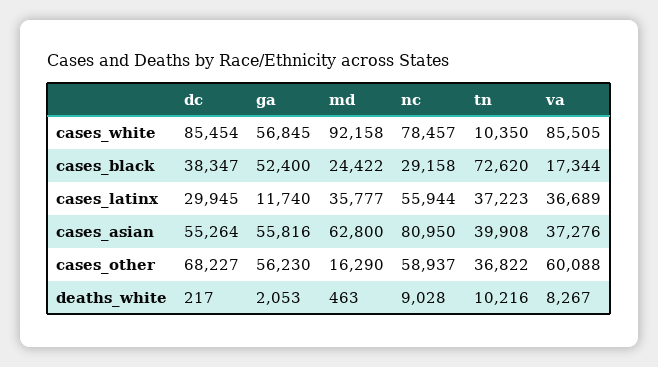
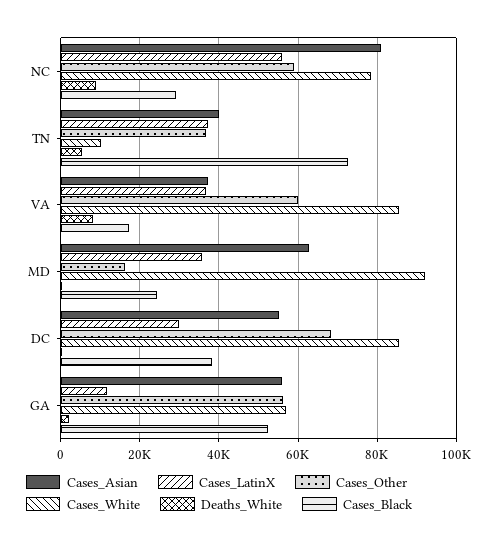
  {
    "cases_white": {
      "dc": 85454,
      "ga": 56845,
      "md": 92158,
      "nc": 78457,
      "tn": 10350,
      "va": 85505
    },
    "cases_black": {
      "dc": 38347,
      "ga": 52400,
      "md": 24422,
      "nc": 29158,
      "tn": 72620,
      "va": 17344
    },
    "cases_latinx": {
      "dc": 29945,
      "ga": 11740,
      "md": 35777,
      "nc": 55944,
      "tn": 37223,
      "va": 36689
    },
    "cases_asian": {
      "dc": 55264,
      "ga": 55816,
      "md": 62800,
      "nc": 80950,
      "tn": 39908,
      "va": 37276
    },
    "cases_other": {
      "dc": 68227,
      "ga": 56230,
      "md": 16290,
      "nc": 58937,
      "tn": 36822,
      "va": 60088
    },
    "deaths_white": {
      "dc": 217,
      "ga": 2053,
      "md": 463,
      "nc": 9028,
-     "tn": 10216,
+     "tn": 6000,
      "va": 8267
    }
  }

